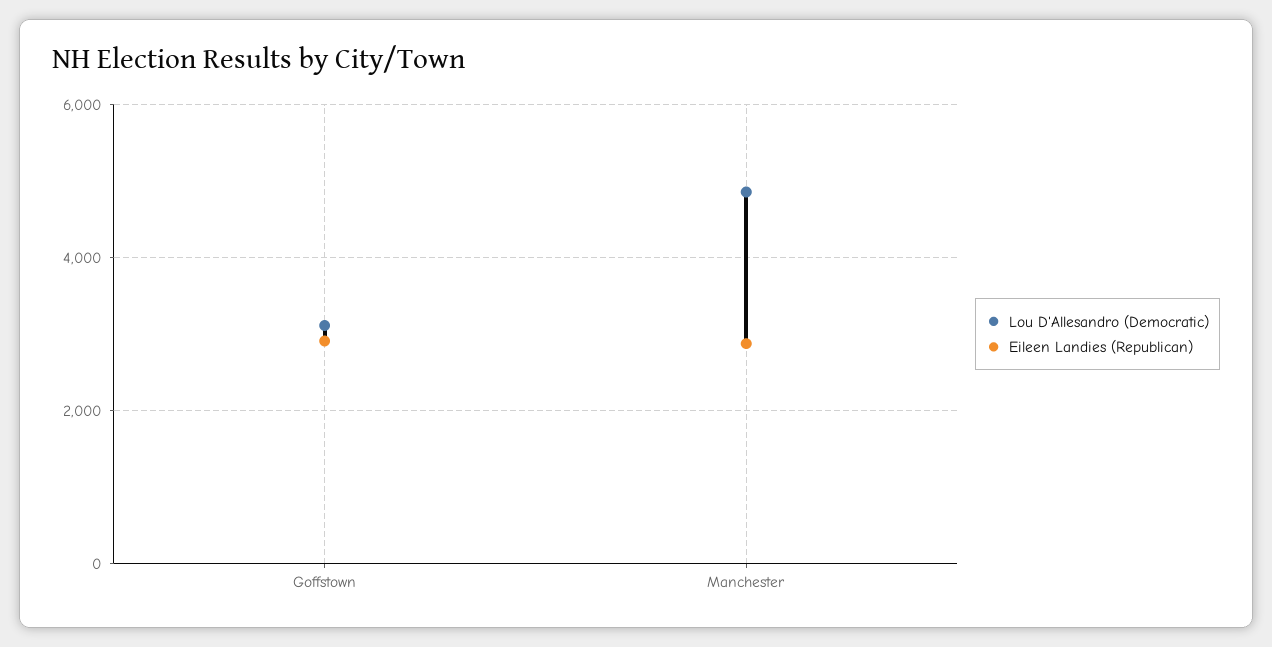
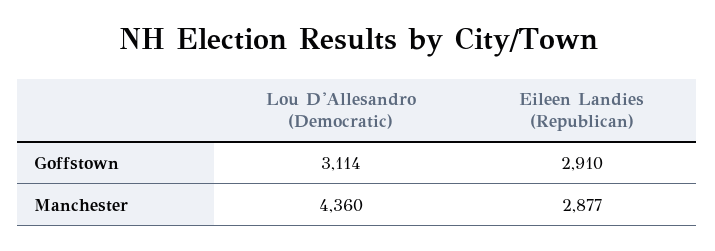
  {
    "Lou D'Allesandro (Democratic)": {
      "Goffstown": 3114,
-     "Manchester": 4800
+     "Manchester": 4360
    },
    "Eileen Landies (Republican)": {
      "Goffstown": 2910,
      "Manchester": 2877
    }
  }

